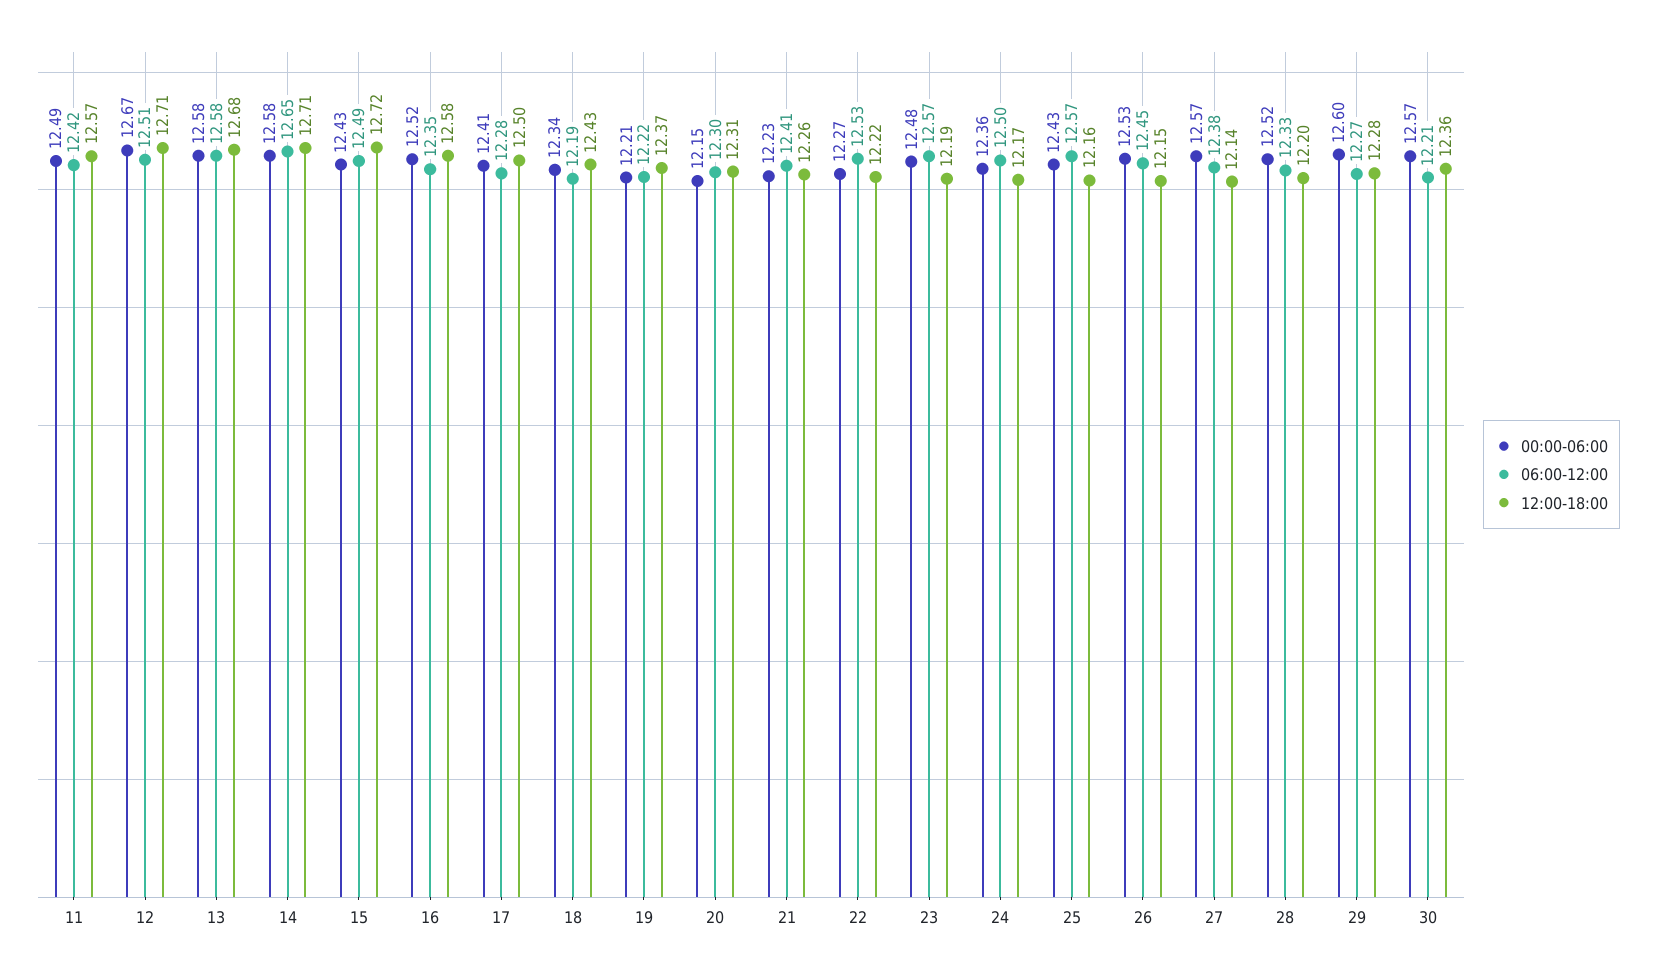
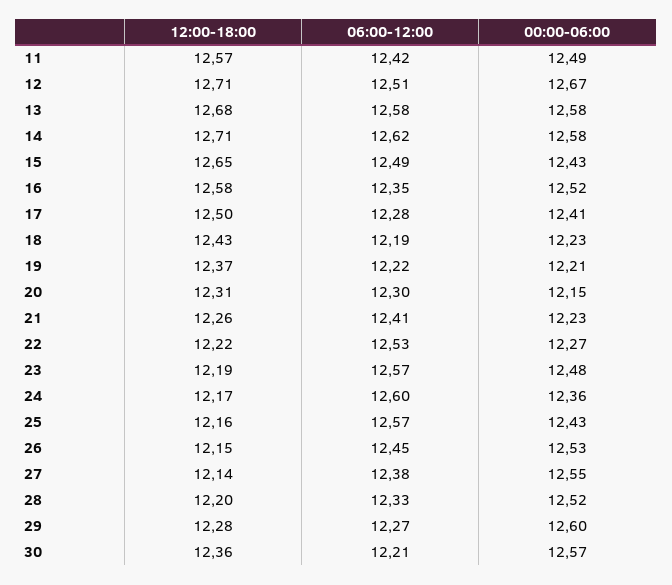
  {
    "00:00-06:00": {
      "11": 12.49,
      "12": 12.67,
      "13": 12.58,
      "14": 12.58,
      "15": 12.43,
      "16": 12.52,
      "17": 12.41,
-     "18": 12.34,
+     "18": 12.23,
      "19": 12.21,
      "20": 12.15,
      "21": 12.23,
      "22": 12.27,
      "23": 12.48,
      "24": 12.36,
      "25": 12.43,
      "26": 12.53,
-     "27": 12.57,
+     "27": 12.55,
      "28": 12.52,
      "29": 12.6,
      "30": 12.57
    },
    "06:00-12:00": {
      "11": 12.42,
      "12": 12.51,
      "13": 12.58,
-     "14": 12.65,
+     "14": 12.62,
      "15": 12.49,
      "16": 12.35,
      "17": 12.28,
      "18": 12.19,
      "19": 12.22,
      "20": 12.3,
      "21": 12.41,
      "22": 12.53,
      "23": 12.57,
-     "24": 12.5,
+     "24": 12.6,
      "25": 12.57,
      "26": 12.45,
      "27": 12.38,
      "28": 12.33,
      "29": 12.27,
      "30": 12.21
    },
    "12:00-18:00": {
      "11": 12.57,
      "12": 12.71,
      "13": 12.68,
      "14": 12.71,
-     "15": 12.72,
+     "15": 12.65,
      "16": 12.58,
      "17": 12.5,
      "18": 12.43,
      "19": 12.37,
      "20": 12.31,
      "21": 12.26,
      "22": 12.22,
      "23": 12.19,
      "24": 12.17,
      "25": 12.16,
      "26": 12.15,
      "27": 12.14,
      "28": 12.2,
      "29": 12.28,
      "30": 12.36
    }
  }

